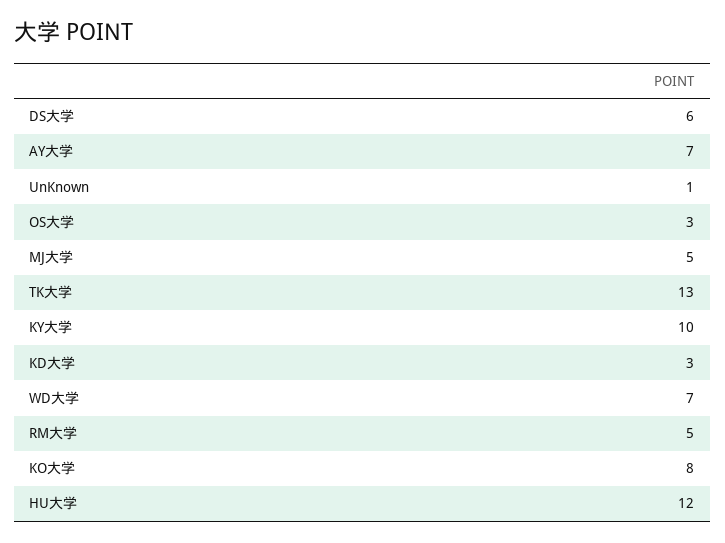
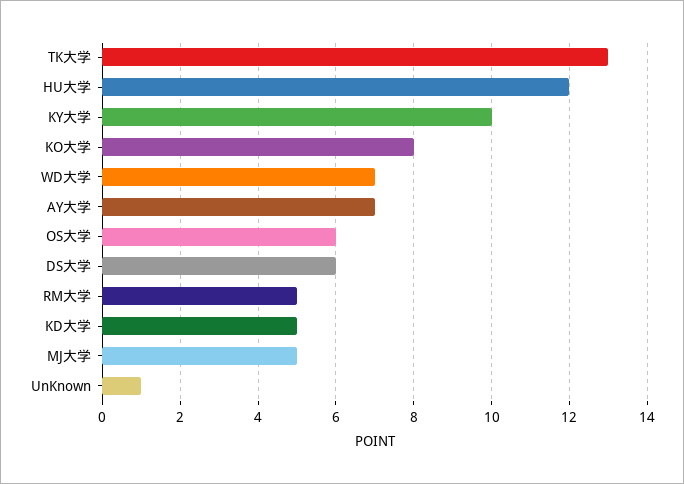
  {
    "DS大学": 6,
    "AY大学": 7,
    "UnKnown": 1,
-   "OS大学": 3,
+   "OS大学": 6,
    "MJ大学": 5,
    "TK大学": 13,
    "KY大学": 10,
-   "KD大学": 3,
+   "KD大学": 5,
    "WD大学": 7,
    "RM大学": 5,
    "KO大学": 8,
    "HU大学": 12
  }

